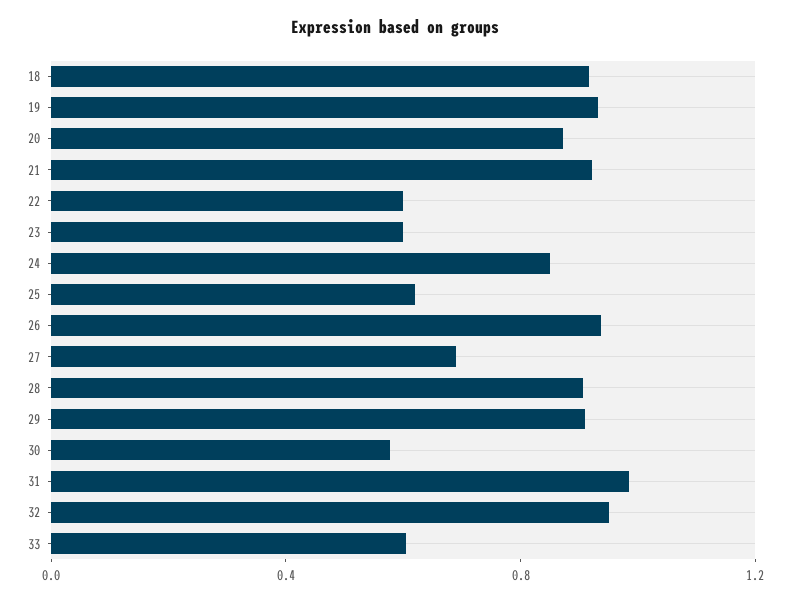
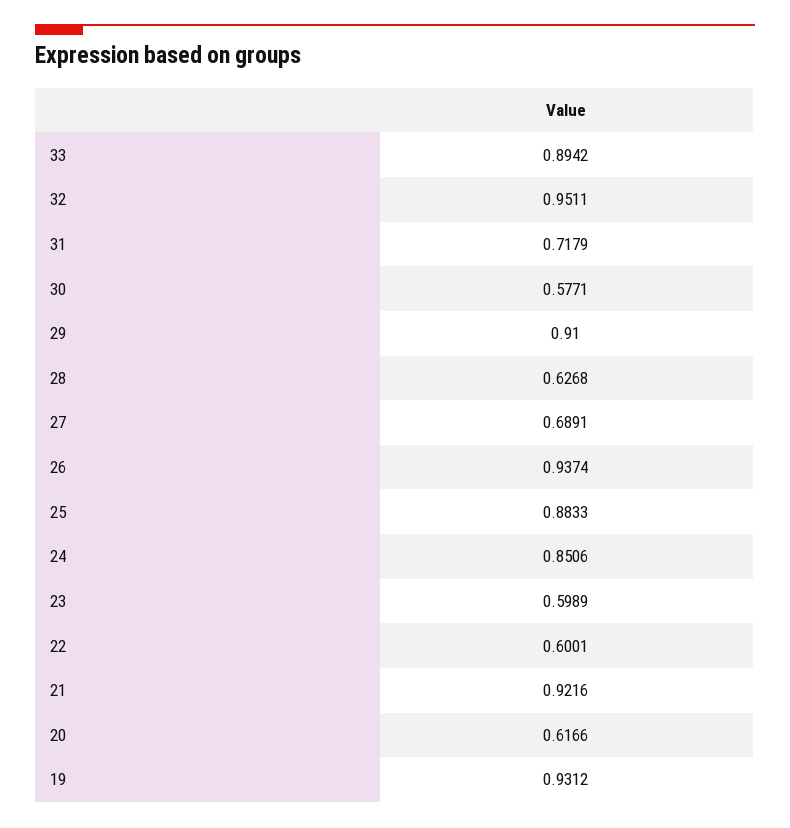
  {
-   "18": 0.9,
    "19": 0.9312,
-   "20": 0.9,
+   "20": 0.6166,
    "21": 0.9216,
    "22": 0.6001,
    "23": 0.5989,
    "24": 0.8506,
-   "25": 0.6,
+   "25": 0.8833,
    "26": 0.9374,
    "27": 0.6891,
-   "28": 0.9,
+   "28": 0.6268,
    "29": 0.91,
    "30": 0.5771,
-   "31": 1,
+   "31": 0.7179,
    "32": 0.9511,
-   "33": 0.6
+   "33": 0.8942
  }

